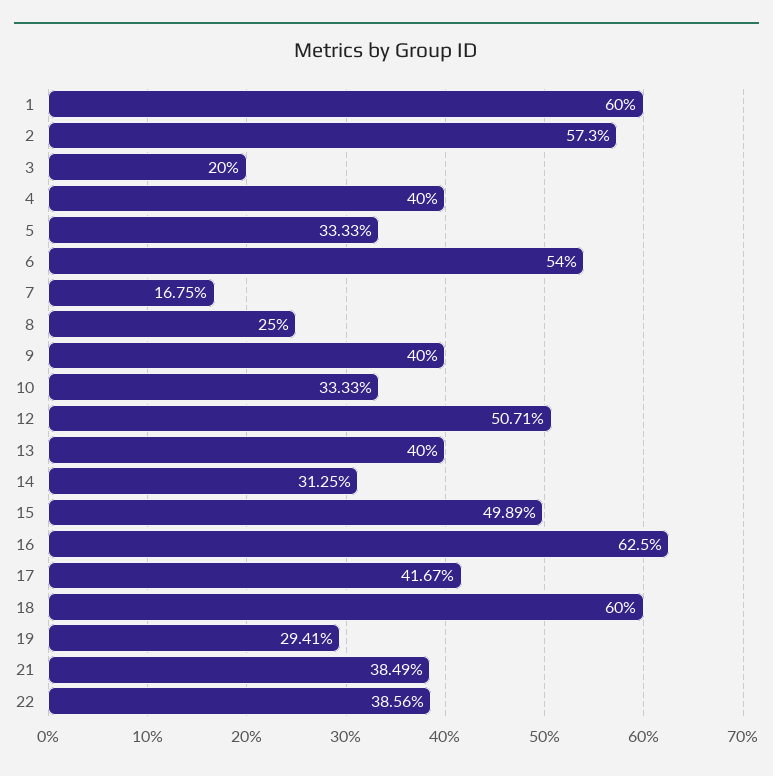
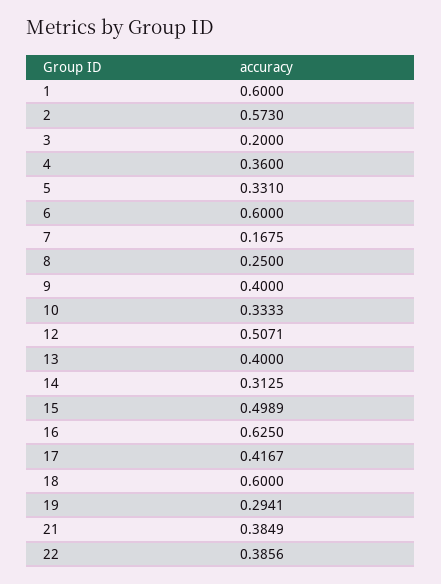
  {
    "1": 0.6,
    "2": 0.573,
    "3": 0.2,
-   "4": 0.4,
+   "4": 0.36,
-   "5": 0.3333,
+   "5": 0.331,
-   "6": 0.54,
+   "6": 0.6,
    "7": 0.1675,
    "8": 0.25,
    "9": 0.4,
    "10": 0.3333,
    "12": 0.5071,
    "13": 0.4,
    "14": 0.3125,
    "15": 0.4989,
    "16": 0.625,
    "17": 0.4167,
    "18": 0.6,
    "19": 0.2941,
    "21": 0.3849,
    "22": 0.3856
  }

